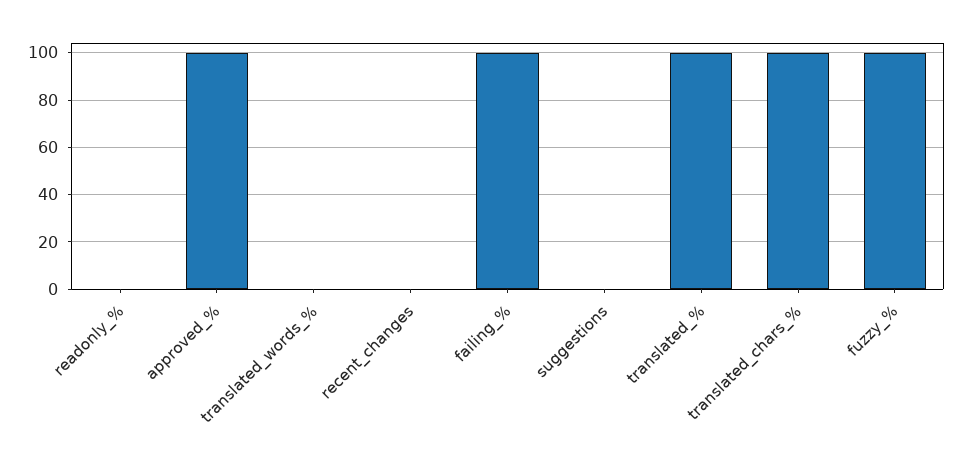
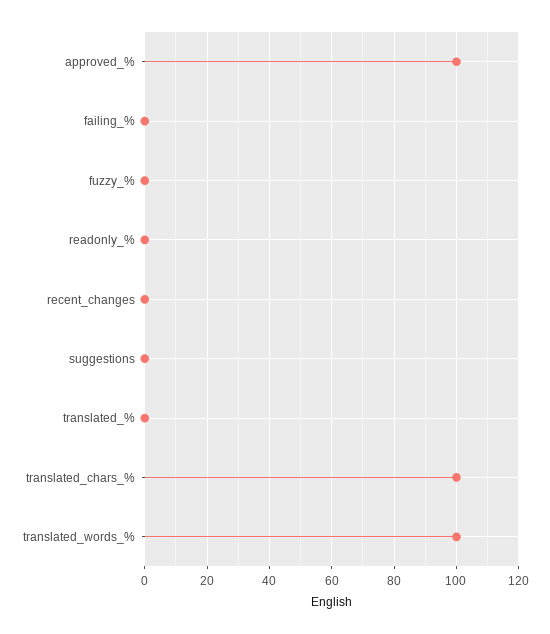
  {
    "readonly_%": 0,
    "approved_%": 100,
-   "translated_words_%": 0,
+   "translated_words_%": 100,
    "recent_changes": 0,
-   "failing_%": 100,
+   "failing_%": 0,
    "suggestions": 0,
-   "translated_%": 100,
+   "translated_%": 0,
    "translated_chars_%": 100,
-   "fuzzy_%": 100
+   "fuzzy_%": 0
  }

